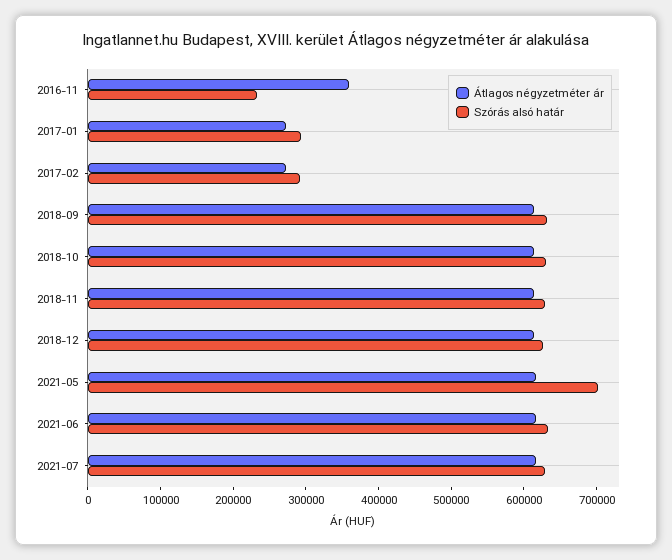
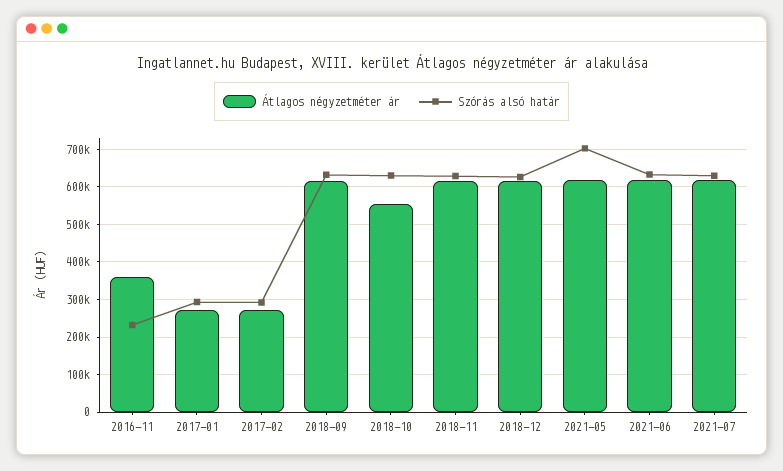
  {
    "Átlagos négyzetméter ár": {
      "2016-11": 360000,
      "2017-01": 280000,
      "2017-02": 280000,
      "2018-09": 620000,
-     "2018-10": 620000,
+     "2018-10": 560000,
      "2018-11": 620000,
      "2018-12": 620000,
      "2021-05": 620000,
      "2021-06": 620000,
      "2021-07": 620000
    },
    "Szórás alsó határ": {
      "2016-11": 240000,
      "2017-01": 300000,
      "2017-02": 300000,
      "2018-09": 640000,
      "2018-10": 640000,
      "2018-11": 620000,
      "2018-12": 620000,
      "2021-05": 700000,
      "2021-06": 640000,
      "2021-07": 620000
    }
  }

